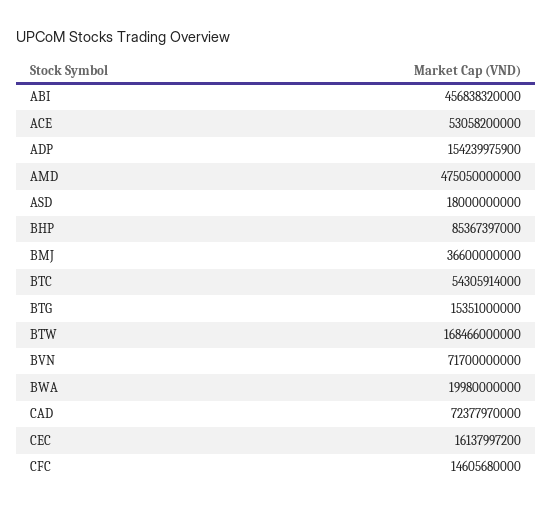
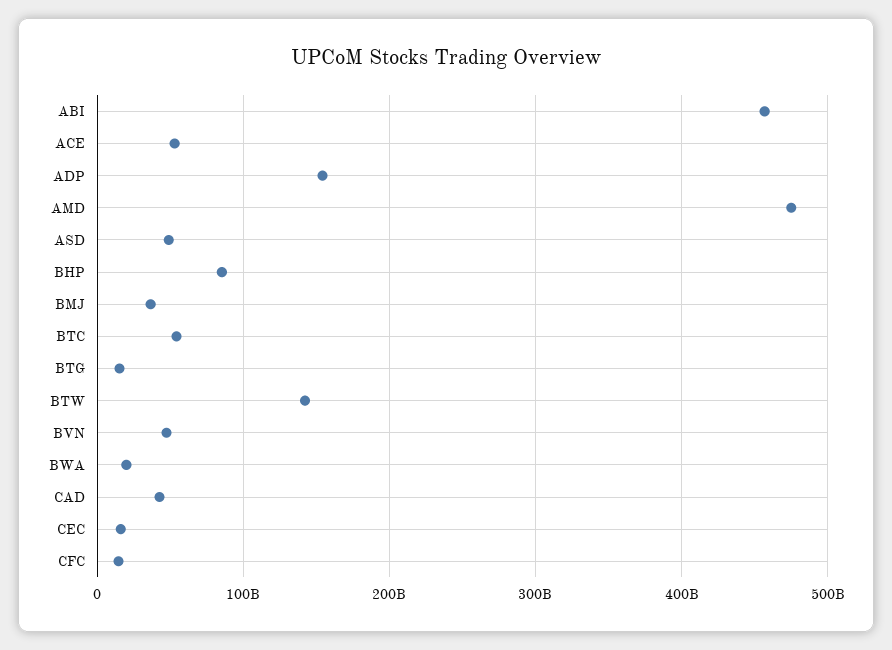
  {
    "ABI": 456838320000,
    "ACE": 53058200000,
    "ADP": 154239975900,
    "AMD": 475050000000,
-   "ASD": 18000000000,
+   "ASD": 50000000000,
    "BHP": 85367397000,
    "BMJ": 36600000000,
    "BTC": 54305914000,
    "BTG": 15351000000,
-   "BTW": 168466000000,
+   "BTW": 140000000000,
-   "BVN": 71700000000,
+   "BVN": 50000000000,
    "BWA": 19980000000,
-   "CAD": 72377970000,
+   "CAD": 40000000000,
    "CEC": 16137997200,
    "CFC": 14605680000
  }

